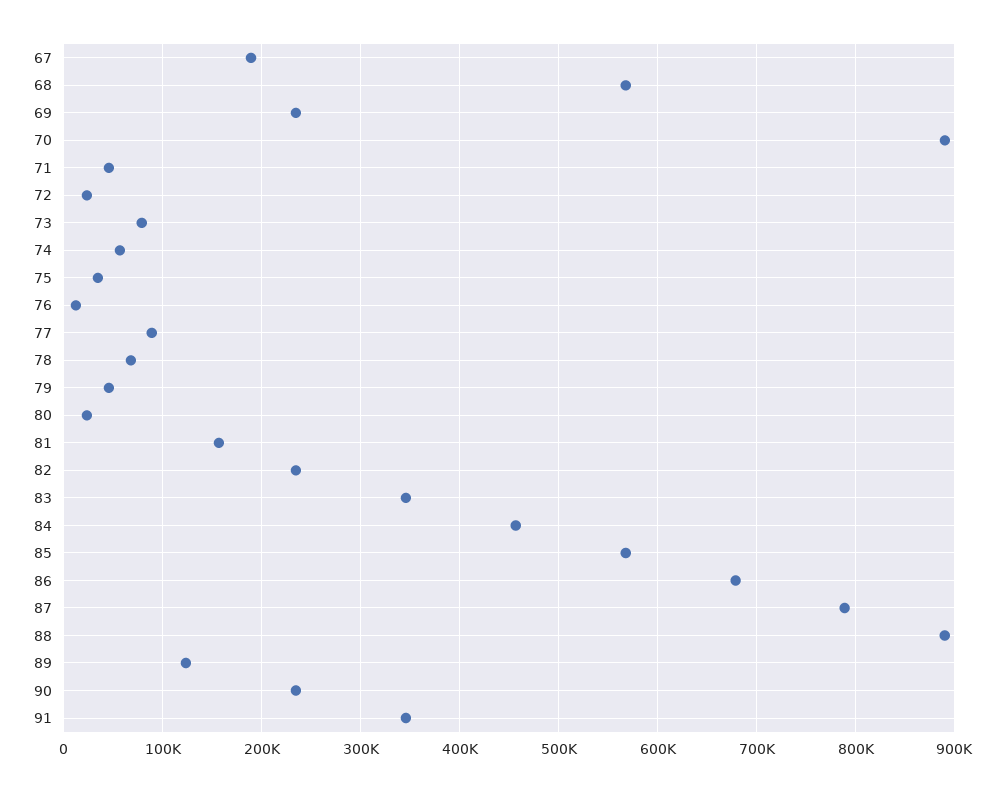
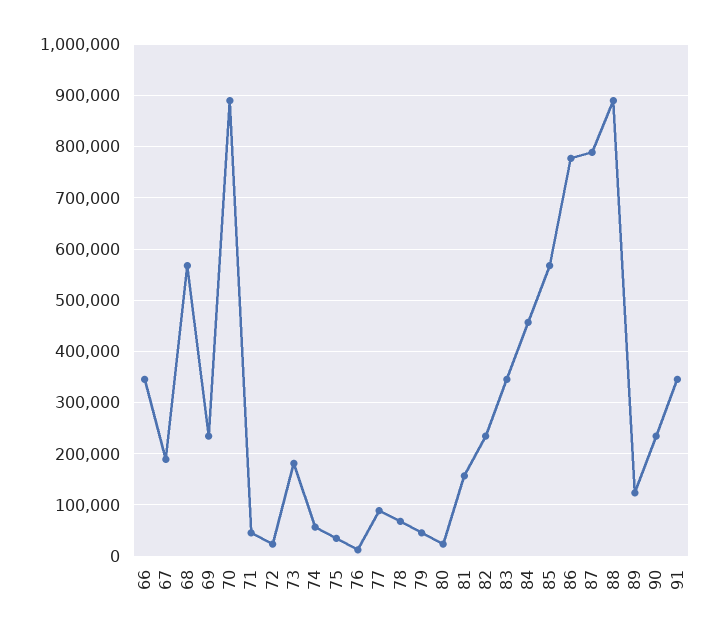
  {
    "67": 190000,
    "68": 570000,
    "69": 230000,
    "70": 890000,
    "71": 50000,
    "72": 20000,
-   "73": 80000,
+   "73": 180000,
    "74": 60000,
    "75": 30000,
    "76": 10000,
    "77": 90000,
    "78": 70000,
    "79": 50000,
    "80": 20000,
    "81": 160000,
    "82": 230000,
    "83": 350000,
    "84": 460000,
    "85": 570000,
-   "86": 680000,
+   "86": 780000,
    "87": 790000,
    "88": 890000,
    "89": 120000,
    "90": 230000,
-   "91": 350000
+   "91": 350000,
+   "66": 340000
  }

